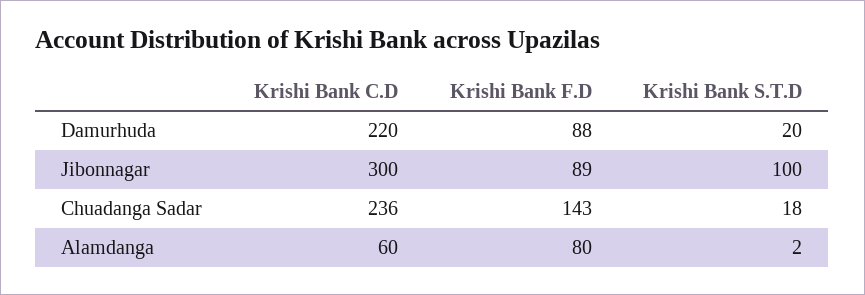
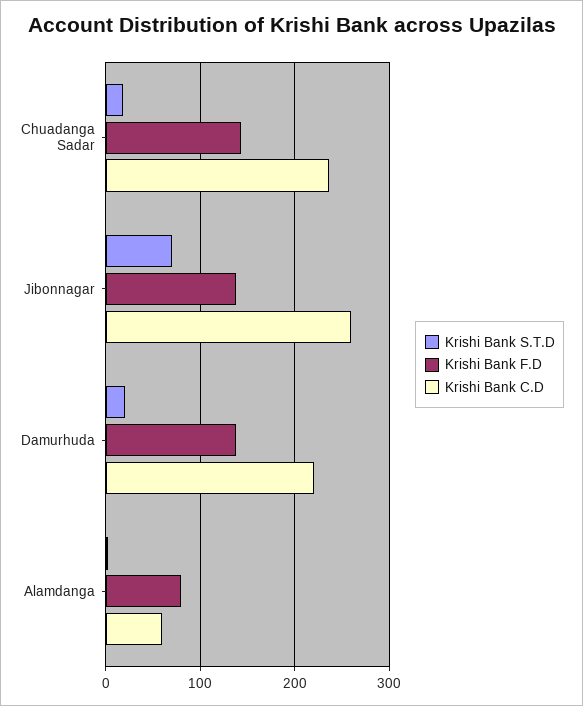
  {
    "Krishi Bank C.D": {
      "Damurhuda": 220,
-     "Jibonnagar": 300,
+     "Jibonnagar": 260,
      "Chuadanga Sadar": 236,
      "Alamdanga": 60
    },
    "Krishi Bank F.D": {
-     "Damurhuda": 88,
+     "Damurhuda": 140,
-     "Jibonnagar": 89,
+     "Jibonnagar": 140,
      "Chuadanga Sadar": 143,
      "Alamdanga": 80
    },
    "Krishi Bank S.T.D": {
      "Damurhuda": 20,
-     "Jibonnagar": 100,
+     "Jibonnagar": 70,
      "Chuadanga Sadar": 18,
      "Alamdanga": 2
    }
  }

